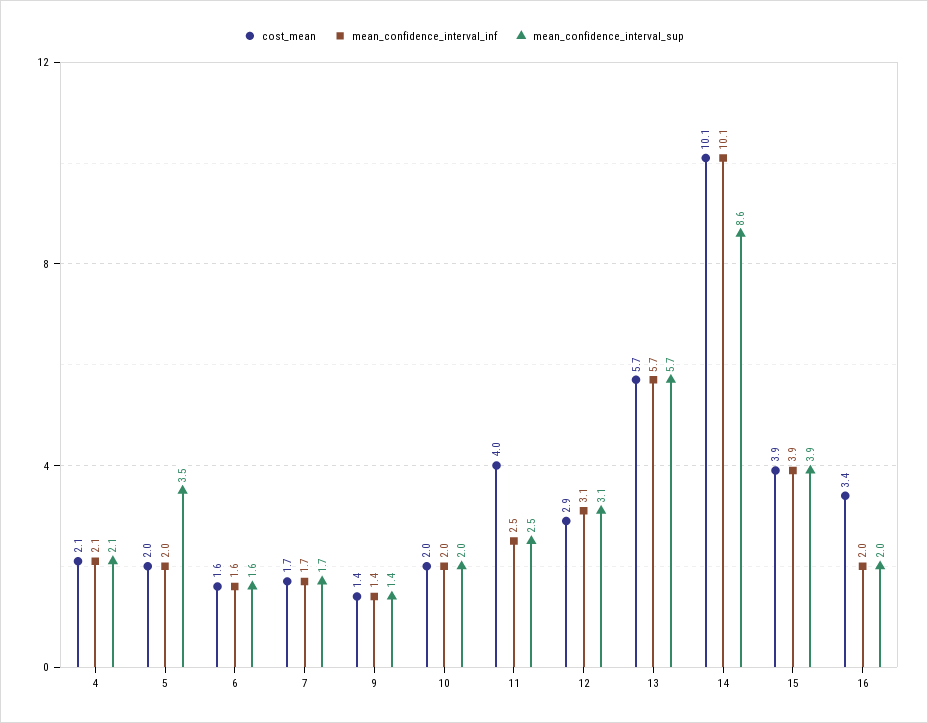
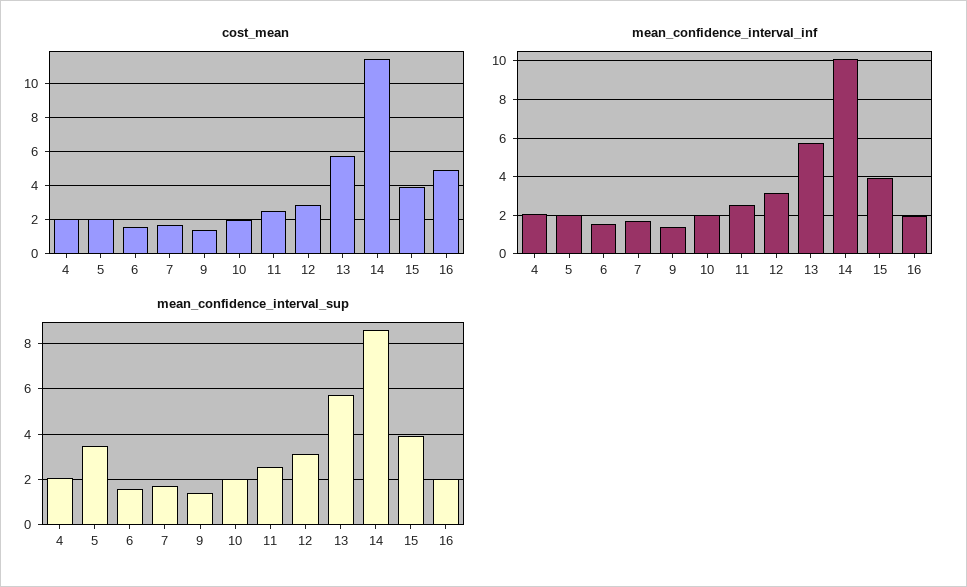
  {
    "cost_mean": {
      "4": 2.1,
      "5": 2,
      "6": 1.6,
      "7": 1.7,
      "9": 1.4,
      "10": 2,
-     "11": 4,
+     "11": 2.5,
      "12": 2.9,
      "13": 5.7,
-     "14": 10.1,
+     "14": 11.5,
      "15": 3.9,
-     "16": 3.4
+     "16": 5
    },
    "mean_confidence_interval_inf": {
      "4": 2.1,
      "5": 2,
      "6": 1.6,
      "7": 1.7,
      "9": 1.4,
      "10": 2,
      "11": 2.5,
      "12": 3.1,
      "13": 5.7,
      "14": 10.1,
      "15": 3.9,
      "16": 2
    },
    "mean_confidence_interval_sup": {
      "4": 2.1,
      "5": 3.5,
      "6": 1.6,
      "7": 1.7,
      "9": 1.4,
      "10": 2,
      "11": 2.5,
      "12": 3.1,
      "13": 5.7,
      "14": 8.6,
      "15": 3.9,
      "16": 2
    }
  }

